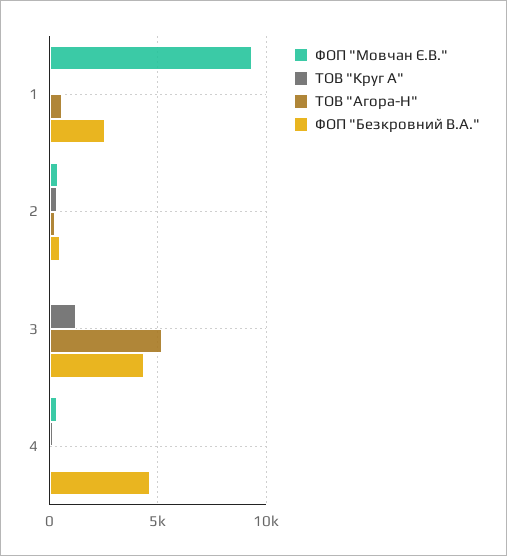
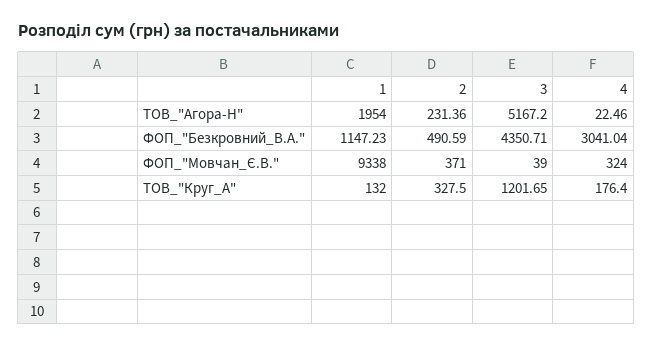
  {
    "ФОП \"Мовчан Є.В.\"": {
      "1": 9338,
      "2": 371,
      "3": 39,
      "4": 324
    },
    "ТОВ \"Круг А\"": {
      "1": 132,
      "2": 327.5,
      "3": 1201.65,
      "4": 176.4
    },
    "ТОВ \"Агора-Н\"": {
-     "1": 500,
+     "1": 1954,
      "2": 231.36,
      "3": 5167.2,
      "4": 22.46
    },
    "ФОП \"Безкровний В.А.\"": {
-     "1": 2500,
+     "1": 1147.23,
      "2": 490.59,
      "3": 4350.71,
-     "4": 4500
+     "4": 3041.04
    }
  }

